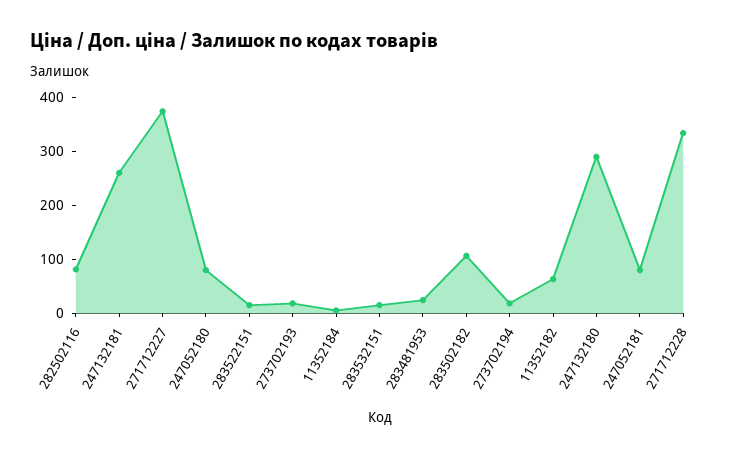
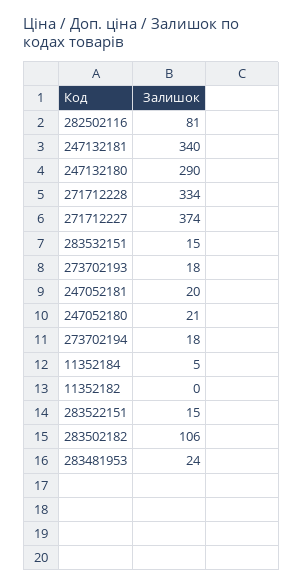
  {
    "282502116": 81,
-   "247132181": 260,
+   "247132181": 340,
    "271712227": 374,
-   "247052180": 80,
+   "247052180": 21,
    "283522151": 15,
    "273702193": 18,
    "11352184": 5,
    "283532151": 15,
    "283481953": 24,
    "283502182": 106,
    "273702194": 18,
-   "11352182": 60,
+   "11352182": 0,
    "247132180": 290,
-   "247052181": 80,
+   "247052181": 20,
    "271712228": 334
  }

